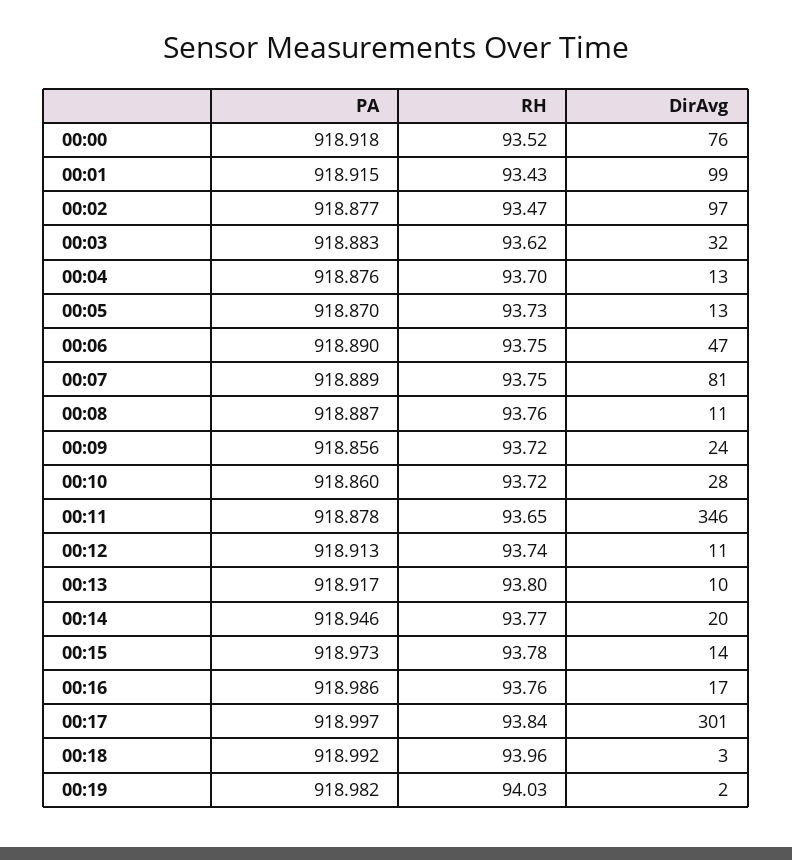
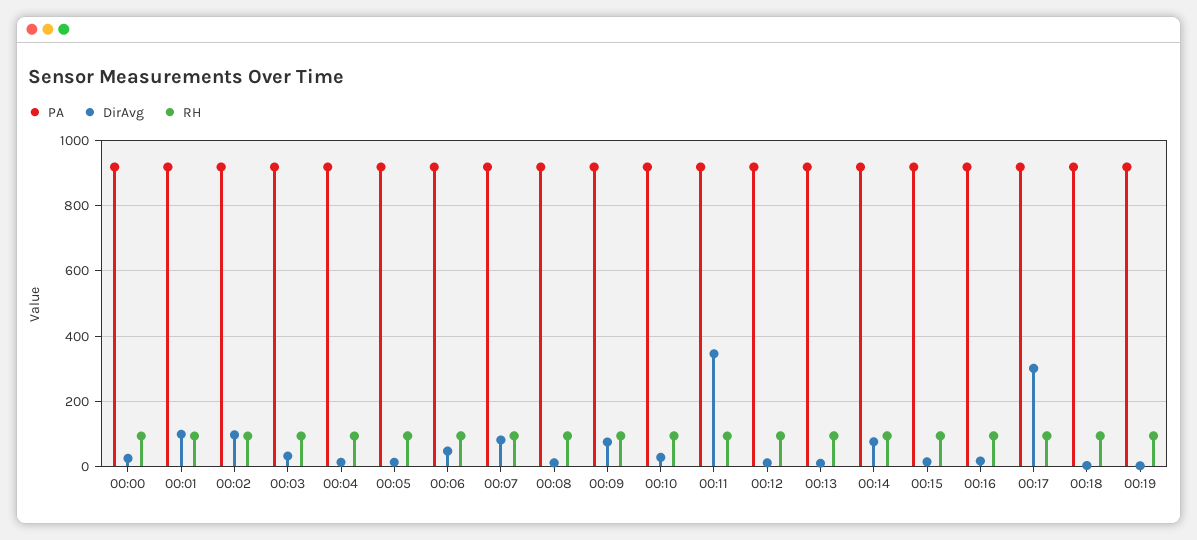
  {
    "PA": {
      "00:00": 918.918,
      "00:01": 918.915,
      "00:02": 918.877,
      "00:03": 918.883,
      "00:04": 918.876,
      "00:05": 918.87,
      "00:06": 918.89,
      "00:07": 918.889,
      "00:08": 918.887,
      "00:09": 918.856,
      "00:10": 918.86,
      "00:11": 918.878,
      "00:12": 918.913,
      "00:13": 918.917,
      "00:14": 918.946,
      "00:15": 918.973,
      "00:16": 918.986,
      "00:17": 918.997,
      "00:18": 918.992,
      "00:19": 918.982
    },
    "RH": {
      "00:00": 93.52,
      "00:01": 93.43,
      "00:02": 93.47,
      "00:03": 93.62,
      "00:04": 93.7,
      "00:05": 93.73,
      "00:06": 93.75,
      "00:07": 93.75,
      "00:08": 93.76,
      "00:09": 93.72,
      "00:10": 93.72,
      "00:11": 93.65,
      "00:12": 93.74,
      "00:13": 93.8,
      "00:14": 93.77,
      "00:15": 93.78,
      "00:16": 93.76,
      "00:17": 93.84,
      "00:18": 93.96,
      "00:19": 94.03
    },
    "DirAvg": {
-     "00:00": 76,
+     "00:00": 20,
      "00:01": 99,
      "00:02": 97,
      "00:03": 32,
      "00:04": 13,
      "00:05": 13,
      "00:06": 47,
      "00:07": 81,
      "00:08": 11,
-     "00:09": 24,
+     "00:09": 80,
      "00:10": 28,
      "00:11": 346,
      "00:12": 11,
      "00:13": 10,
-     "00:14": 20,
+     "00:14": 80,
      "00:15": 14,
      "00:16": 17,
      "00:17": 301,
      "00:18": 3,
      "00:19": 2
    }
  }

